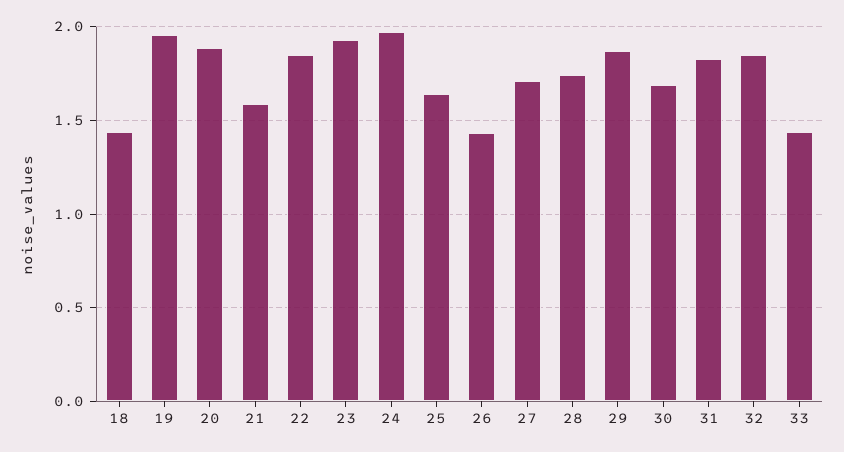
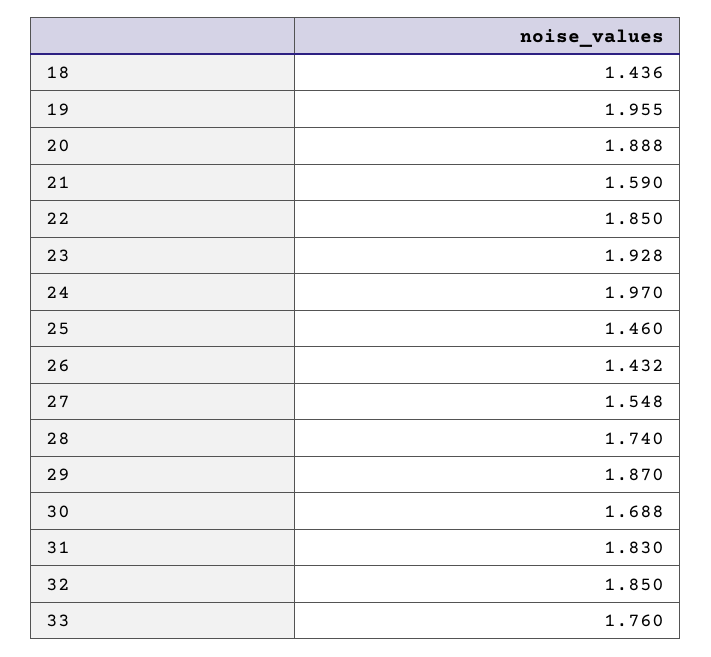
  {
    "18": 1.436,
    "19": 1.955,
    "20": 1.888,
    "21": 1.59,
    "22": 1.85,
    "23": 1.928,
    "24": 1.97,
-   "25": 1.65,
+   "25": 1.46,
    "26": 1.432,
-   "27": 1.7,
+   "27": 1.548,
    "28": 1.74,
    "29": 1.87,
    "30": 1.688,
    "31": 1.83,
    "32": 1.85,
-   "33": 1.45
+   "33": 1.76
  }

